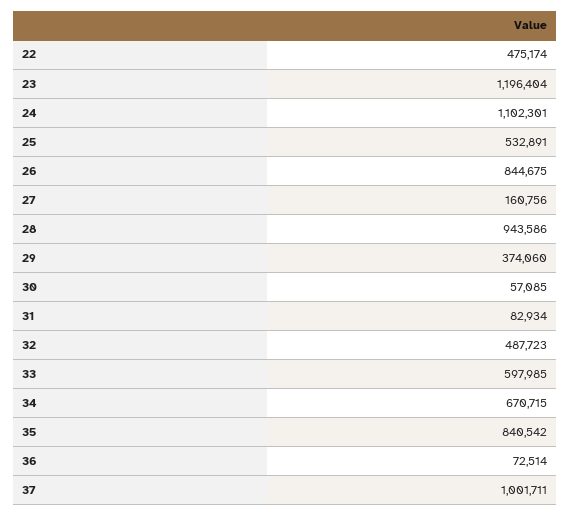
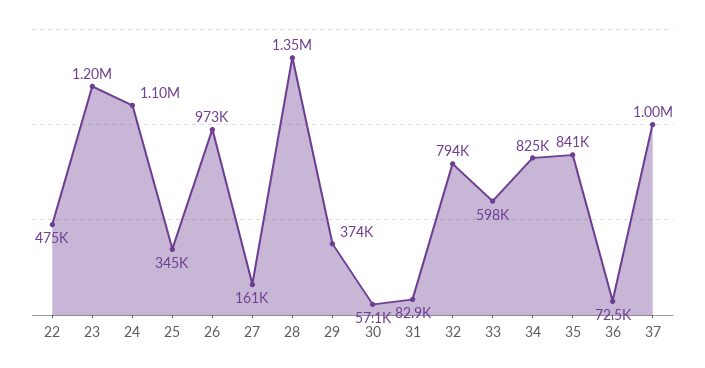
  {
    "22": 475174,
    "23": 1196404,
    "24": 1102301,
-   "25": 532891,
+   "25": 345000,
-   "26": 844675,
+   "26": 973000,
    "27": 160756,
-   "28": 943586,
+   "28": 1350000,
    "29": 374060,
    "30": 57085,
    "31": 82934,
-   "32": 487723,
+   "32": 794000,
    "33": 597985,
-   "34": 670715,
+   "34": 825000,
    "35": 840542,
    "36": 72514,
    "37": 1001711
  }

